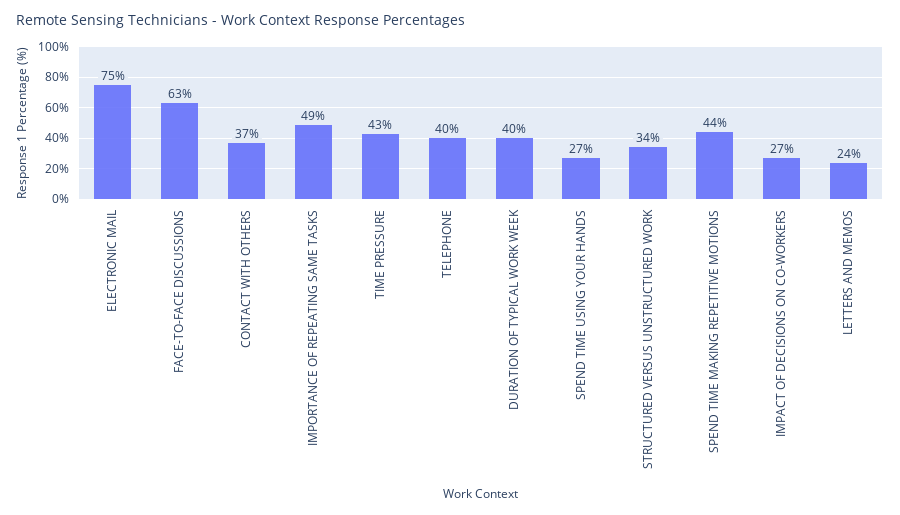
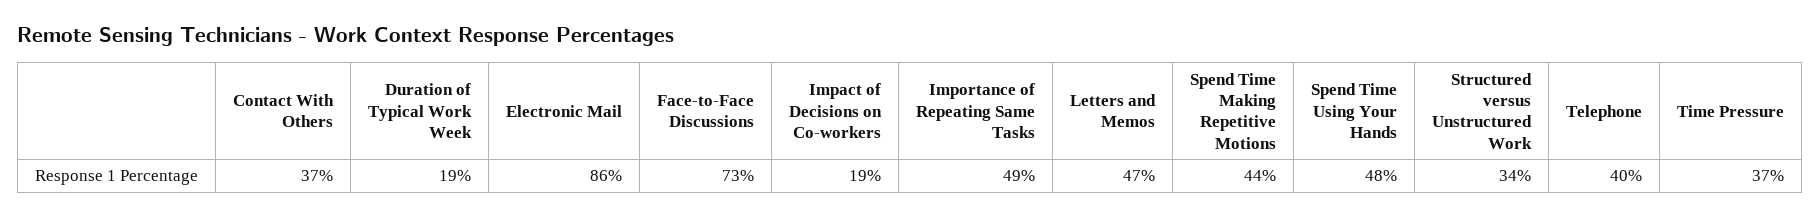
  {
-   "ELECTRONIC MAIL": 75,
+   "ELECTRONIC MAIL": 86,
-   "FACE-TO-FACE DISCUSSIONS": 63,
+   "FACE-TO-FACE DISCUSSIONS": 73,
    "CONTACT WITH OTHERS": 37,
    "IMPORTANCE OF REPEATING SAME TASKS": 49,
-   "TIME PRESSURE": 43,
+   "TIME PRESSURE": 37,
    "TELEPHONE": 40,
-   "DURATION OF TYPICAL WORK WEEK": 40,
+   "DURATION OF TYPICAL WORK WEEK": 19,
-   "SPEND TIME USING YOUR HANDS": 27,
+   "SPEND TIME USING YOUR HANDS": 48,
    "STRUCTURED VERSUS UNSTRUCTURED WORK": 34,
    "SPEND TIME MAKING REPETITIVE MOTIONS": 44,
-   "IMPACT OF DECISIONS ON CO-WORKERS": 27,
+   "IMPACT OF DECISIONS ON CO-WORKERS": 19,
-   "LETTERS AND MEMOS": 24
+   "LETTERS AND MEMOS": 47
  }

